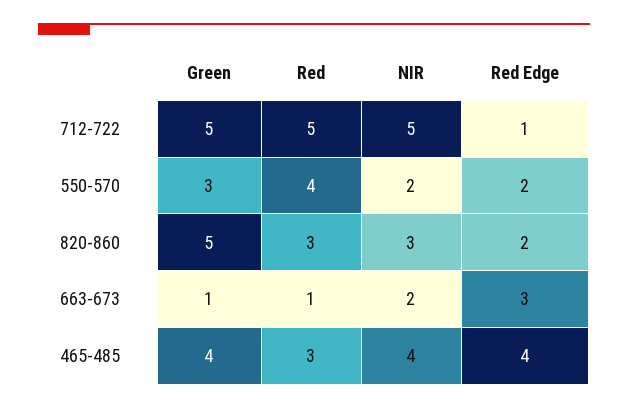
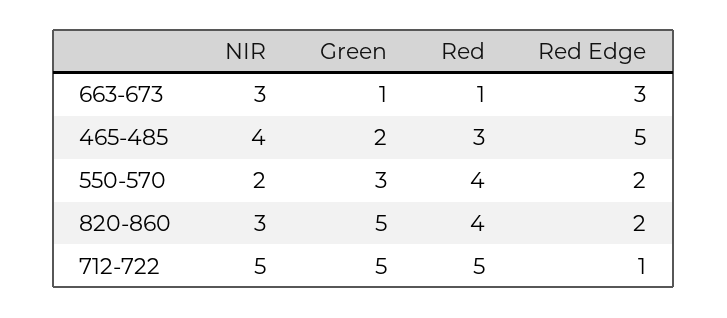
  {
    "Green": {
      "712-722": 5,
      "550-570": 3,
      "820-860": 5,
      "663-673": 1,
-     "465-485": 4
+     "465-485": 2
    },
    "Red": {
      "712-722": 5,
      "550-570": 4,
-     "820-860": 3,
+     "820-860": 4,
      "663-673": 1,
      "465-485": 3
    },
    "NIR": {
      "712-722": 5,
      "550-570": 2,
      "820-860": 3,
-     "663-673": 2,
+     "663-673": 3,
      "465-485": 4
    },
    "Red Edge": {
      "712-722": 1,
      "550-570": 2,
      "820-860": 2,
      "663-673": 3,
-     "465-485": 4
+     "465-485": 5
    }
  }

